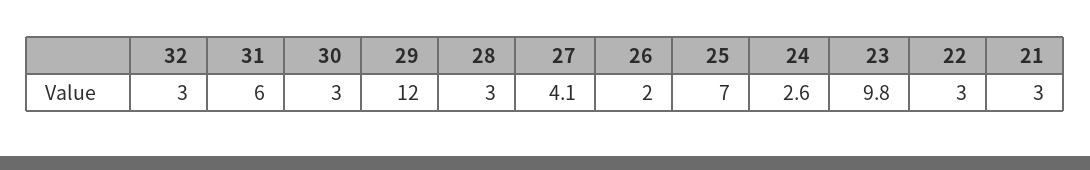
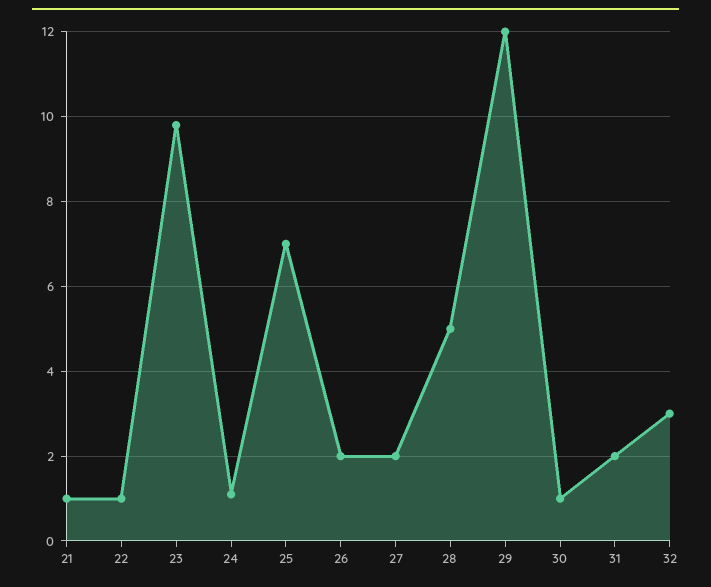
  {
    "32": 3,
-   "31": 6,
+   "31": 2,
-   "30": 3,
+   "30": 1,
    "29": 12,
-   "28": 3,
+   "28": 5,
-   "27": 4.1,
+   "27": 2,
    "26": 2,
    "25": 7,
-   "24": 2.6,
+   "24": 1,
    "23": 9.8,
-   "22": 3,
+   "22": 1,
-   "21": 3
+   "21": 1
  }

